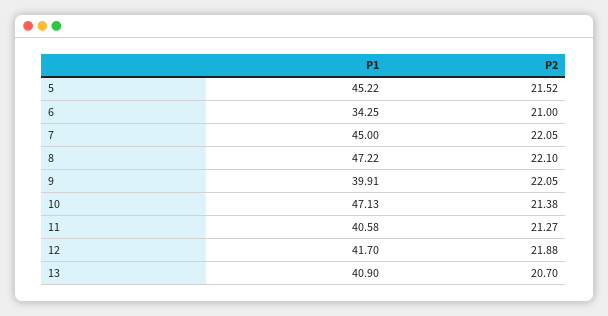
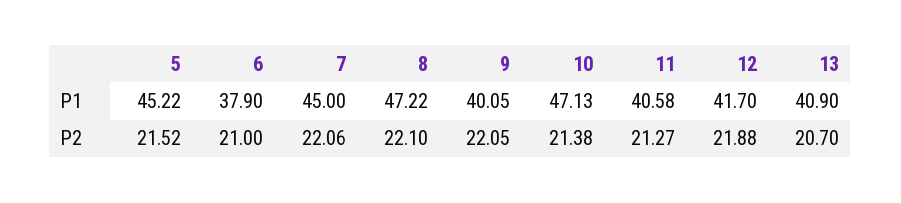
  {
    "P1": {
      "5": 45.22,
-     "6": 34.25,
+     "6": 37.9,
      "7": 45,
      "8": 47.22,
-     "9": 39.91,
+     "9": 40.05,
      "10": 47.13,
      "11": 40.58,
      "12": 41.7,
      "13": 40.9
    },
    "P2": {
      "5": 21.52,
      "6": 21,
-     "7": 22.05,
+     "7": 22.06,
      "8": 22.1,
      "9": 22.05,
      "10": 21.38,
      "11": 21.27,
      "12": 21.88,
      "13": 20.7
    }
  }

